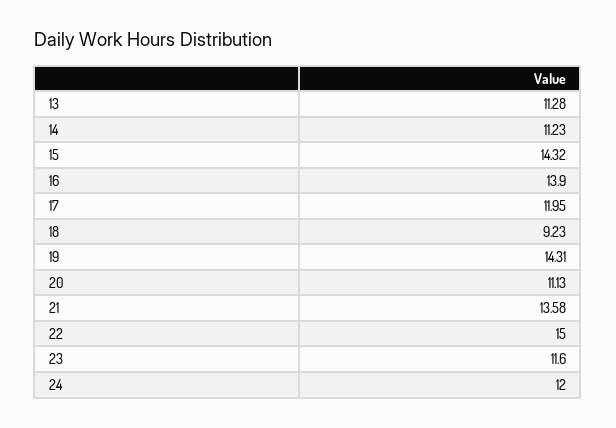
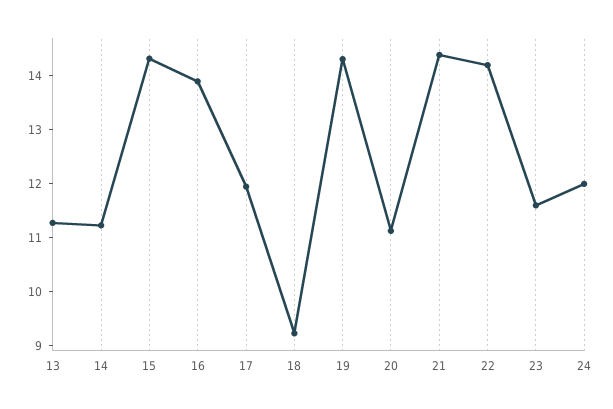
  {
    "13": 11.28,
    "14": 11.23,
    "15": 14.32,
    "16": 13.9,
    "17": 11.95,
    "18": 9.23,
    "19": 14.31,
    "20": 11.13,
-   "21": 13.58,
+   "21": 14.4,
-   "22": 15,
+   "22": 14.2,
    "23": 11.6,
    "24": 12
  }

